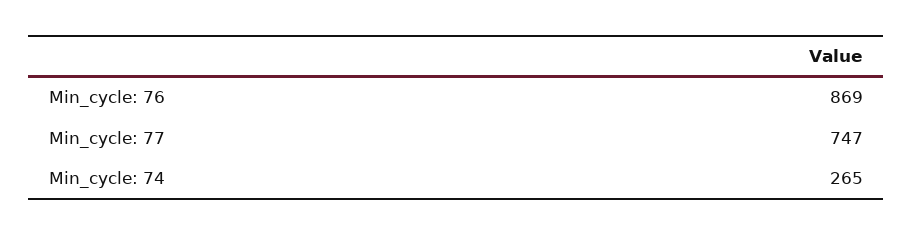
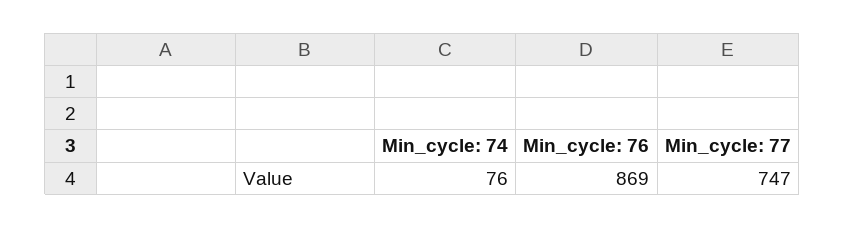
  {
    "Min_cycle: 76": 869,
    "Min_cycle: 77": 747,
-   "Min_cycle: 74": 265
+   "Min_cycle: 74": 76
  }

